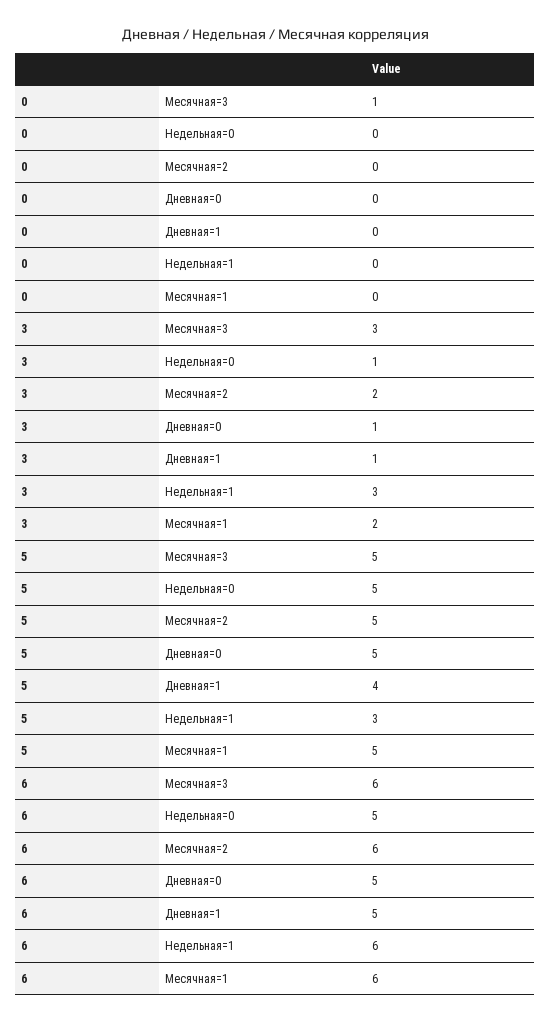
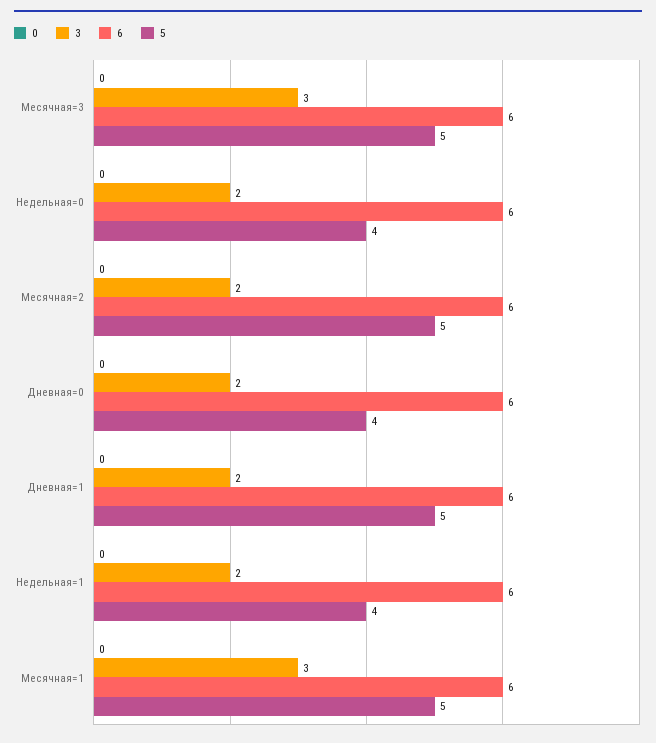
  {
    "0": {
-     "Месячная=3": 1,
+     "Месячная=3": 0,
      "Недельная=0": 0,
      "Месячная=2": 0,
      "Дневная=0": 0,
      "Дневная=1": 0,
      "Недельная=1": 0,
      "Месячная=1": 0
    },
    "3": {
      "Месячная=3": 3,
-     "Недельная=0": 1,
+     "Недельная=0": 2,
      "Месячная=2": 2,
-     "Дневная=0": 1,
+     "Дневная=0": 2,
-     "Дневная=1": 1,
+     "Дневная=1": 2,
-     "Недельная=1": 3,
+     "Недельная=1": 2,
-     "Месячная=1": 2
+     "Месячная=1": 3
    },
    "5": {
      "Месячная=3": 5,
-     "Недельная=0": 5,
+     "Недельная=0": 4,
      "Месячная=2": 5,
-     "Дневная=0": 5,
+     "Дневная=0": 4,
-     "Дневная=1": 4,
+     "Дневная=1": 5,
-     "Недельная=1": 3,
+     "Недельная=1": 4,
      "Месячная=1": 5
    },
    "6": {
      "Месячная=3": 6,
-     "Недельная=0": 5,
+     "Недельная=0": 6,
      "Месячная=2": 6,
-     "Дневная=0": 5,
+     "Дневная=0": 6,
-     "Дневная=1": 5,
+     "Дневная=1": 6,
      "Недельная=1": 6,
      "Месячная=1": 6
    }
  }

